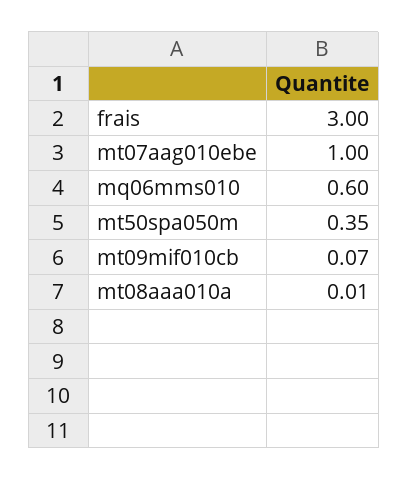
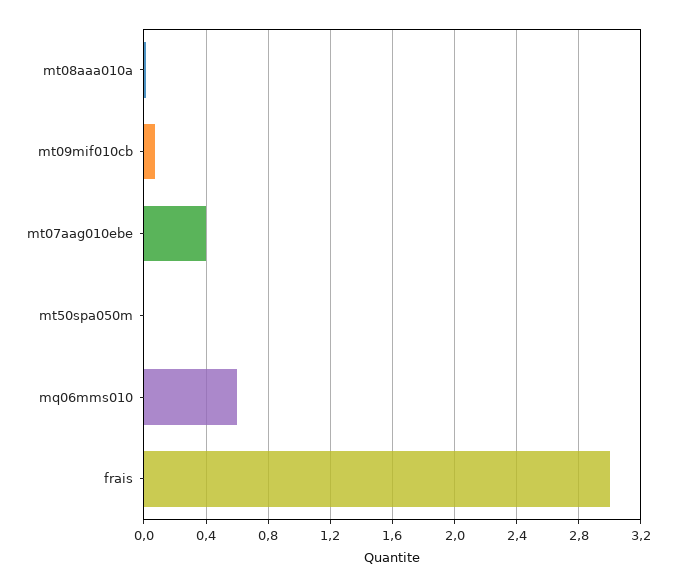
  {
    "frais": 3,
-   "mt07aag010ebe": 1,
+   "mt07aag010ebe": 0.4,
    "mq06mms010": 0.6,
-   "mt50spa050m": 0.35,
+   "mt50spa050m": 0,
    "mt09mif010cb": 0.07,
    "mt08aaa010a": 0.01
  }

